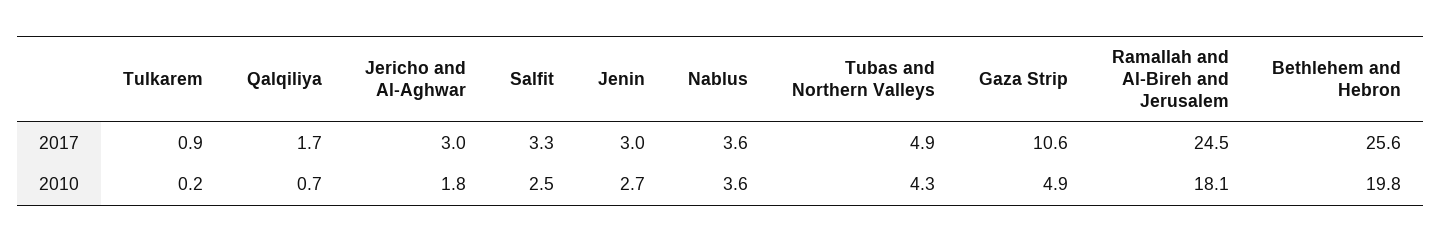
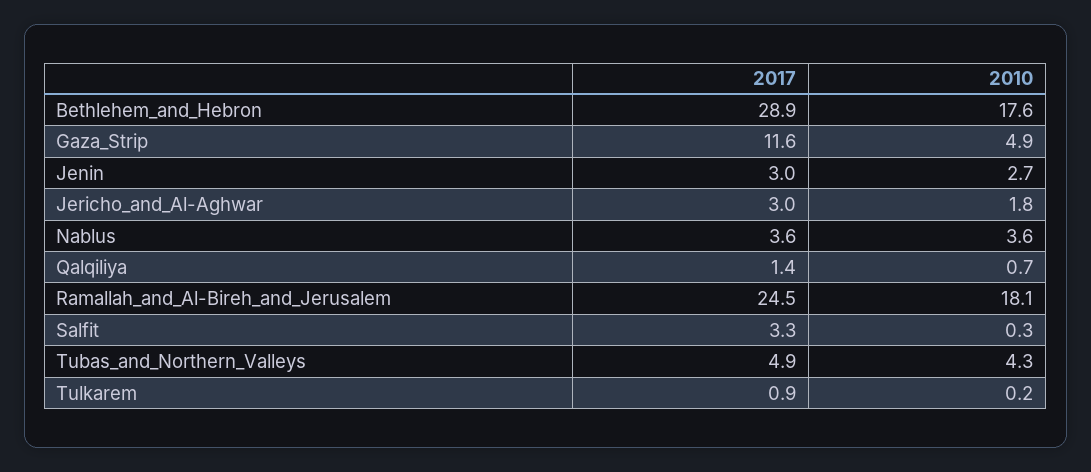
  {
    "Tulkarem": {
      "2017": 0.9,
      "2010": 0.2
    },
    "Qalqiliya": {
-     "2017": 1.7,
+     "2017": 1.4,
      "2010": 0.7
    },
    "Jericho and Al-Aghwar": {
      "2017": 3,
      "2010": 1.8
    },
    "Salfit": {
      "2017": 3.3,
-     "2010": 2.5
+     "2010": 0.3
    },
    "Jenin": {
      "2017": 3,
      "2010": 2.7
    },
    "Nablus": {
      "2017": 3.6,
      "2010": 3.6
    },
    "Tubas and Northern Valleys": {
      "2017": 4.9,
      "2010": 4.3
    },
    "Gaza Strip": {
-     "2017": 10.6,
+     "2017": 11.6,
      "2010": 4.9
    },
    "Ramallah and Al-Bireh and Jerusalem": {
      "2017": 24.5,
      "2010": 18.1
    },
    "Bethlehem and Hebron": {
-     "2017": 25.6,
+     "2017": 28.9,
-     "2010": 19.8
+     "2010": 17.6
    }
  }

